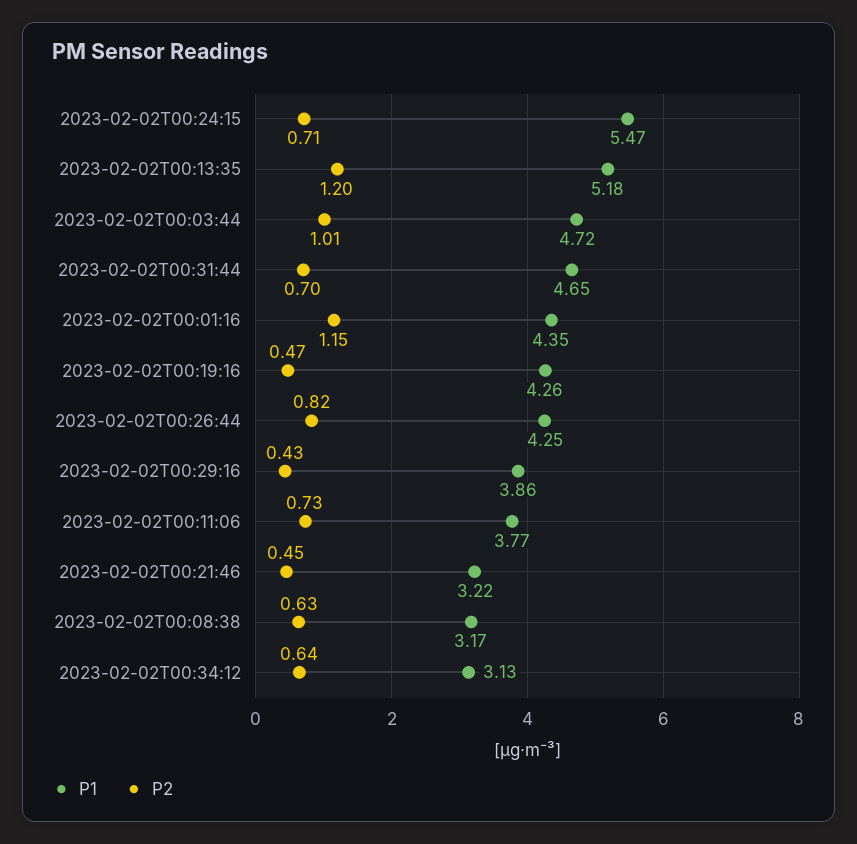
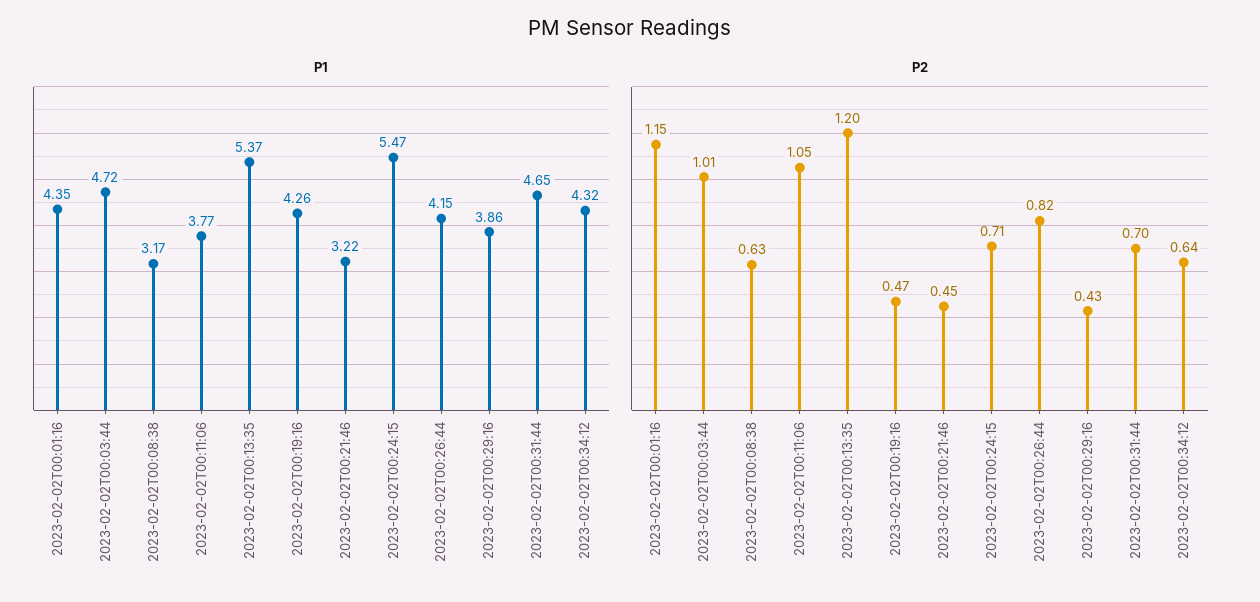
  {
    "P1": {
      "2023-02-02T00:24:15": 5.47,
-     "2023-02-02T00:13:35": 5.18,
+     "2023-02-02T00:13:35": 5.37,
      "2023-02-02T00:03:44": 4.72,
      "2023-02-02T00:31:44": 4.65,
      "2023-02-02T00:01:16": 4.35,
      "2023-02-02T00:19:16": 4.26,
-     "2023-02-02T00:26:44": 4.25,
+     "2023-02-02T00:26:44": 4.15,
      "2023-02-02T00:29:16": 3.86,
      "2023-02-02T00:11:06": 3.77,
      "2023-02-02T00:21:46": 3.22,
      "2023-02-02T00:08:38": 3.17,
-     "2023-02-02T00:34:12": 3.13
+     "2023-02-02T00:34:12": 4.32
    },
    "P2": {
      "2023-02-02T00:24:15": 0.71,
      "2023-02-02T00:13:35": 1.2,
      "2023-02-02T00:03:44": 1.01,
      "2023-02-02T00:31:44": 0.7,
      "2023-02-02T00:01:16": 1.15,
      "2023-02-02T00:19:16": 0.47,
      "2023-02-02T00:26:44": 0.82,
      "2023-02-02T00:29:16": 0.43,
-     "2023-02-02T00:11:06": 0.73,
+     "2023-02-02T00:11:06": 1.05,
      "2023-02-02T00:21:46": 0.45,
      "2023-02-02T00:08:38": 0.63,
      "2023-02-02T00:34:12": 0.64
    }
  }

